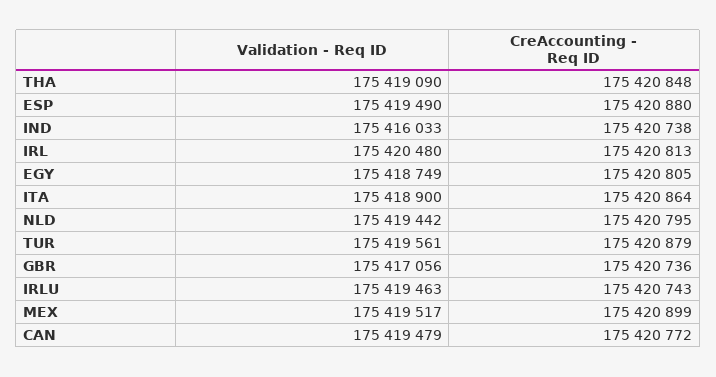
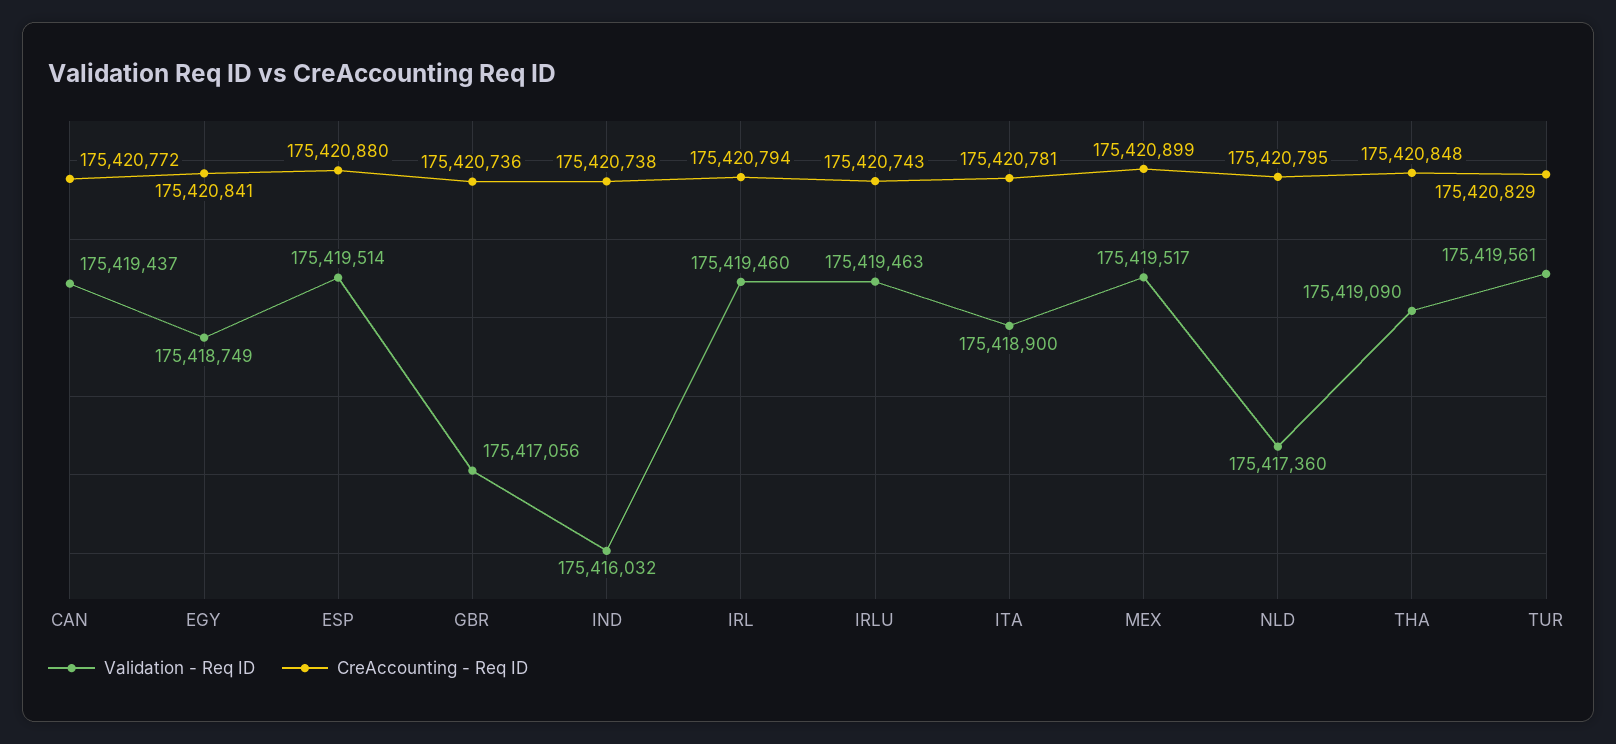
  {
    "Validation - Req ID": {
      "THA": 175419090,
-     "ESP": 175419490,
+     "ESP": 175419514,
-     "IND": 175416033,
+     "IND": 175416032,
-     "IRL": 175420480,
+     "IRL": 175419460,
      "EGY": 175418749,
      "ITA": 175418900,
-     "NLD": 175419442,
+     "NLD": 175417360,
      "TUR": 175419561,
      "GBR": 175417056,
      "IRLU": 175419463,
      "MEX": 175419517,
-     "CAN": 175419479
+     "CAN": 175419437
    },
    "CreAccounting - Req ID": {
      "THA": 175420848,
      "ESP": 175420880,
      "IND": 175420738,
-     "IRL": 175420813,
+     "IRL": 175420794,
-     "EGY": 175420805,
+     "EGY": 175420841,
-     "ITA": 175420864,
+     "ITA": 175420781,
      "NLD": 175420795,
-     "TUR": 175420879,
+     "TUR": 175420829,
      "GBR": 175420736,
      "IRLU": 175420743,
      "MEX": 175420899,
      "CAN": 175420772
    }
  }

